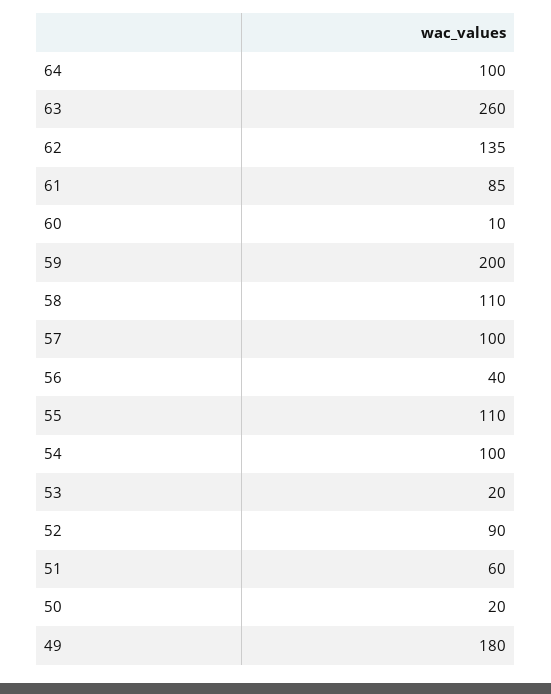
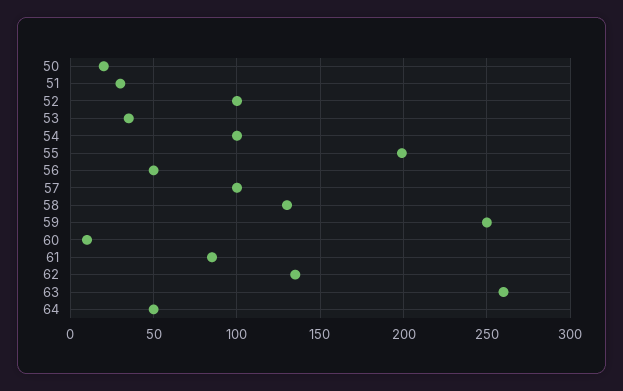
  {
-   "64": 100,
+   "64": 50,
    "63": 260,
    "62": 135,
    "61": 85,
    "60": 10,
-   "59": 200,
+   "59": 250,
-   "58": 110,
+   "58": 130,
    "57": 100,
-   "56": 40,
+   "56": 50,
-   "55": 110,
+   "55": 200,
    "54": 100,
-   "53": 20,
+   "53": 35,
-   "52": 90,
+   "52": 100,
-   "51": 60,
+   "51": 30,
-   "50": 20,
+   "50": 20
-   "49": 180
  }

